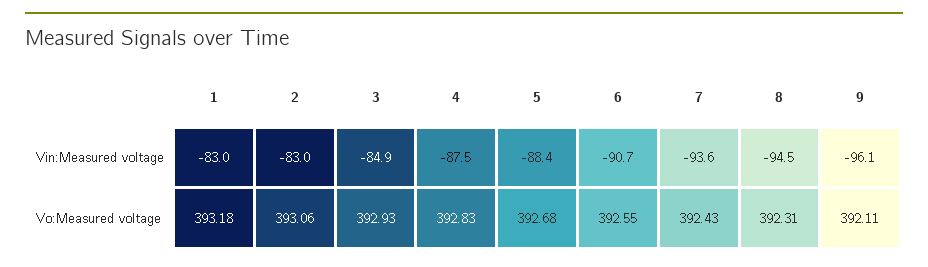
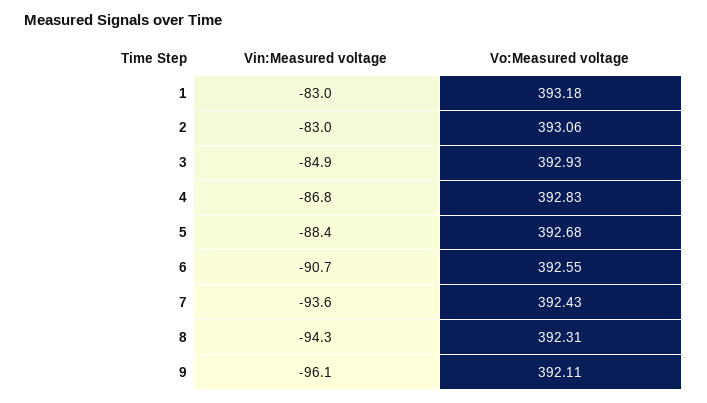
  {
    "1": {
      "Vin:Measured voltage": -83,
      "Vo:Measured voltage": 393.18
    },
    "2": {
      "Vin:Measured voltage": -83,
      "Vo:Measured voltage": 393.06
    },
    "3": {
      "Vin:Measured voltage": -84.9,
      "Vo:Measured voltage": 392.93
    },
    "4": {
-     "Vin:Measured voltage": -87.5,
+     "Vin:Measured voltage": -86.8,
      "Vo:Measured voltage": 392.83
    },
    "5": {
      "Vin:Measured voltage": -88.4,
      "Vo:Measured voltage": 392.68
    },
    "6": {
      "Vin:Measured voltage": -90.7,
      "Vo:Measured voltage": 392.55
    },
    "7": {
      "Vin:Measured voltage": -93.6,
      "Vo:Measured voltage": 392.43
    },
    "8": {
-     "Vin:Measured voltage": -94.5,
+     "Vin:Measured voltage": -94.3,
      "Vo:Measured voltage": 392.31
    },
    "9": {
      "Vin:Measured voltage": -96.1,
      "Vo:Measured voltage": 392.11
    }
  }

